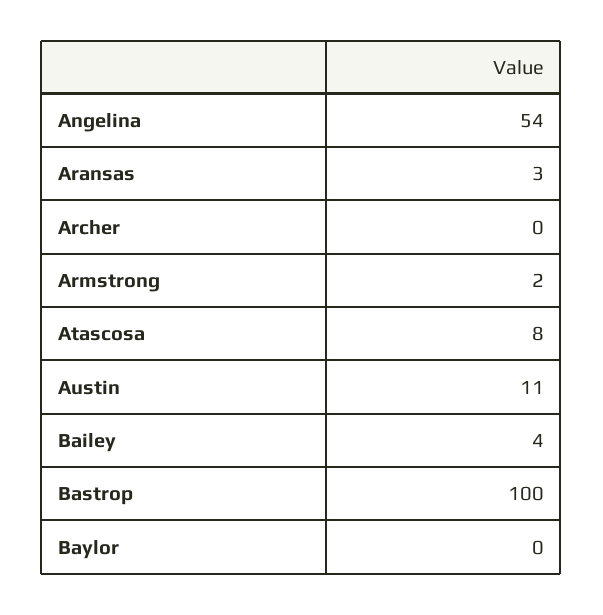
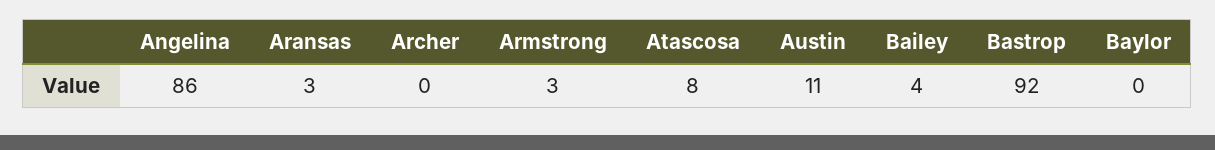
  {
-   "Angelina": 54,
+   "Angelina": 86,
    "Aransas": 3,
    "Archer": 0,
-   "Armstrong": 2,
+   "Armstrong": 3,
    "Atascosa": 8,
    "Austin": 11,
    "Bailey": 4,
-   "Bastrop": 100,
+   "Bastrop": 92,
    "Baylor": 0
  }

